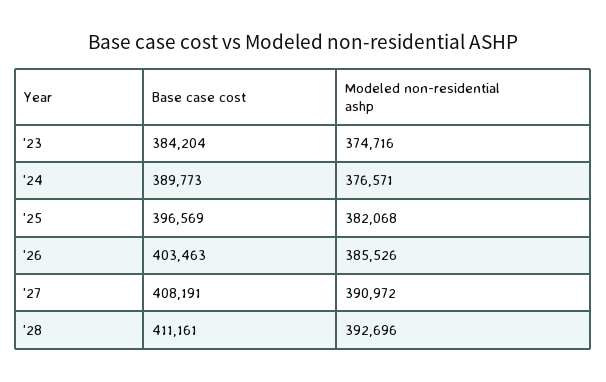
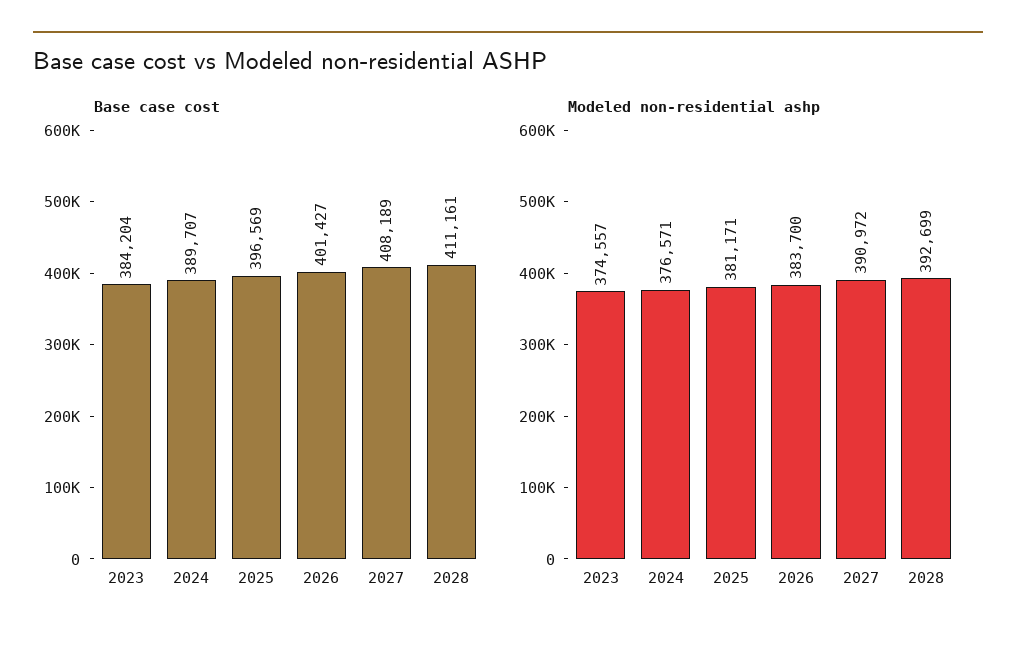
  {
    "Base case cost": {
      "'23": 384204,
-     "'24": 389773,
+     "'24": 389707,
      "'25": 396569,
-     "'26": 403463,
+     "'26": 401427,
-     "'27": 408191,
+     "'27": 408189,
      "'28": 411161
    },
    "Modeled non-residential ashp": {
-     "'23": 374716,
+     "'23": 374557,
      "'24": 376571,
-     "'25": 382068,
+     "'25": 381171,
-     "'26": 385526,
+     "'26": 383700,
      "'27": 390972,
-     "'28": 392696
+     "'28": 392699
    }
  }

